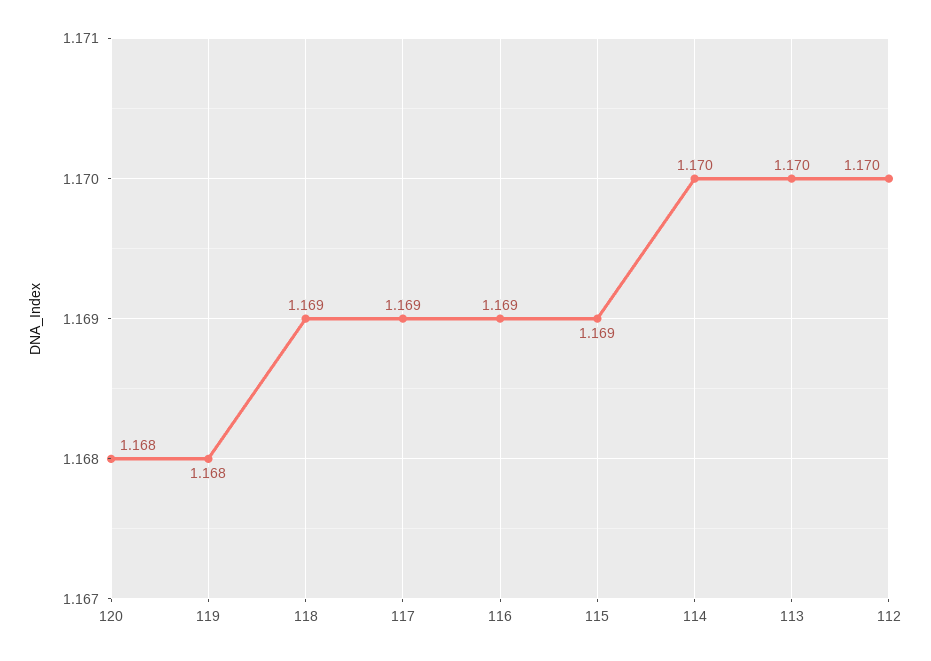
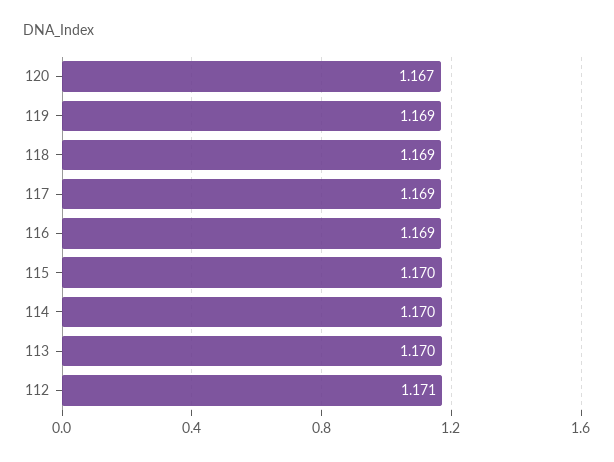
  {
-   "120": 1.168,
+   "120": 1.167,
-   "119": 1.168,
+   "119": 1.169,
    "118": 1.169,
    "117": 1.169,
    "116": 1.169,
-   "115": 1.169,
+   "115": 1.17,
    "114": 1.17,
    "113": 1.17,
-   "112": 1.17
+   "112": 1.171
  }

